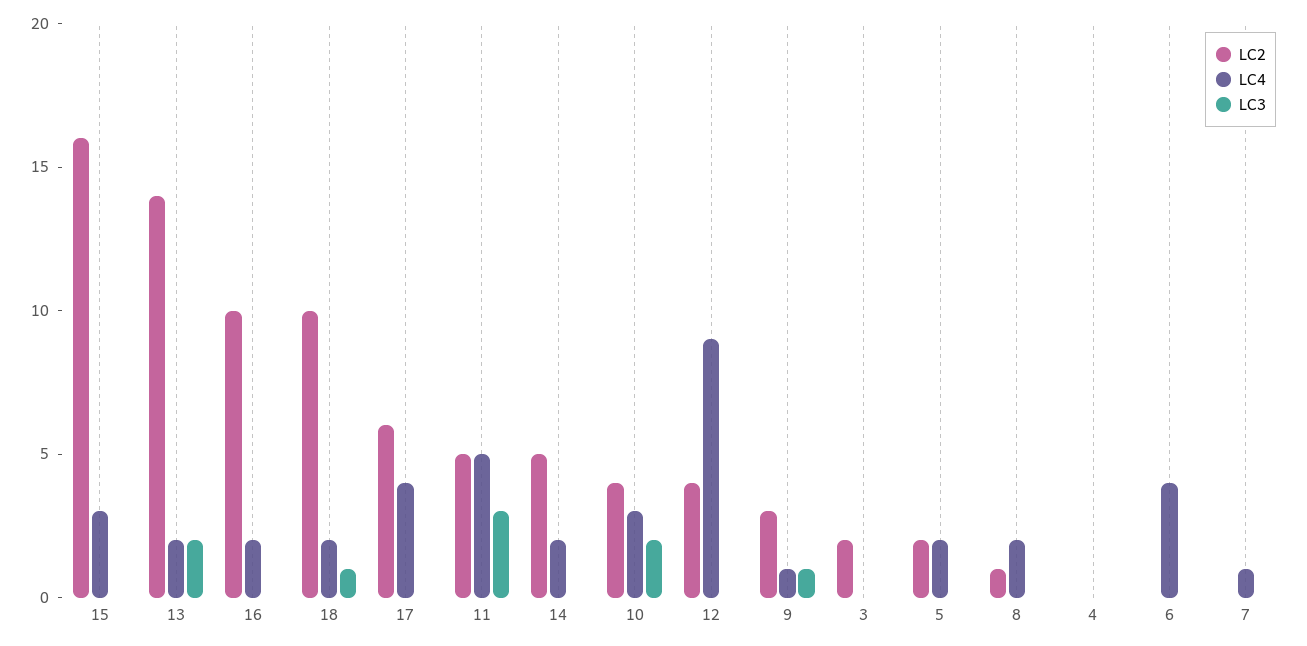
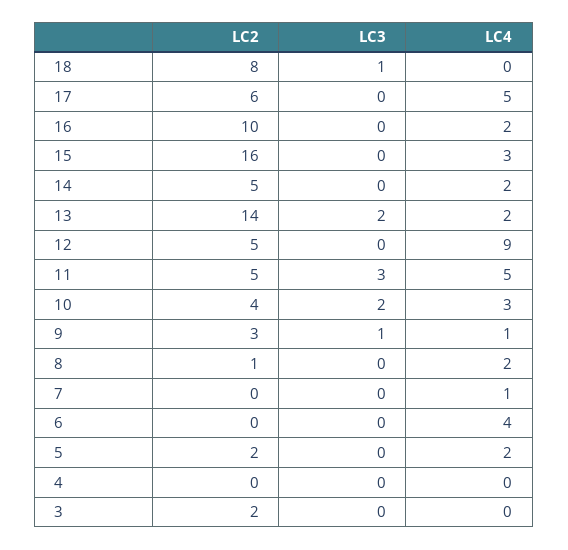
  {
    "LC2": {
      "15": 16,
      "13": 14,
      "16": 10,
-     "18": 10,
+     "18": 8,
      "17": 6,
      "11": 5,
      "14": 5,
      "10": 4,
-     "12": 4,
+     "12": 5,
      "9": 3,
      "3": 2,
      "5": 2,
      "8": 1,
      "4": 0,
      "6": 0,
      "7": 0
    },
    "LC4": {
      "15": 3,
      "13": 2,
      "16": 2,
-     "18": 2,
+     "18": 0,
-     "17": 4,
+     "17": 5,
      "11": 5,
      "14": 2,
      "10": 3,
      "12": 9,
      "9": 1,
      "3": 0,
      "5": 2,
      "8": 2,
      "4": 0,
      "6": 4,
      "7": 1
    },
    "LC3": {
      "15": 0,
      "13": 2,
      "16": 0,
      "18": 1,
      "17": 0,
      "11": 3,
      "14": 0,
      "10": 2,
      "12": 0,
      "9": 1,
      "3": 0,
      "5": 0,
      "8": 0,
      "4": 0,
      "6": 0,
      "7": 0
    }
  }

